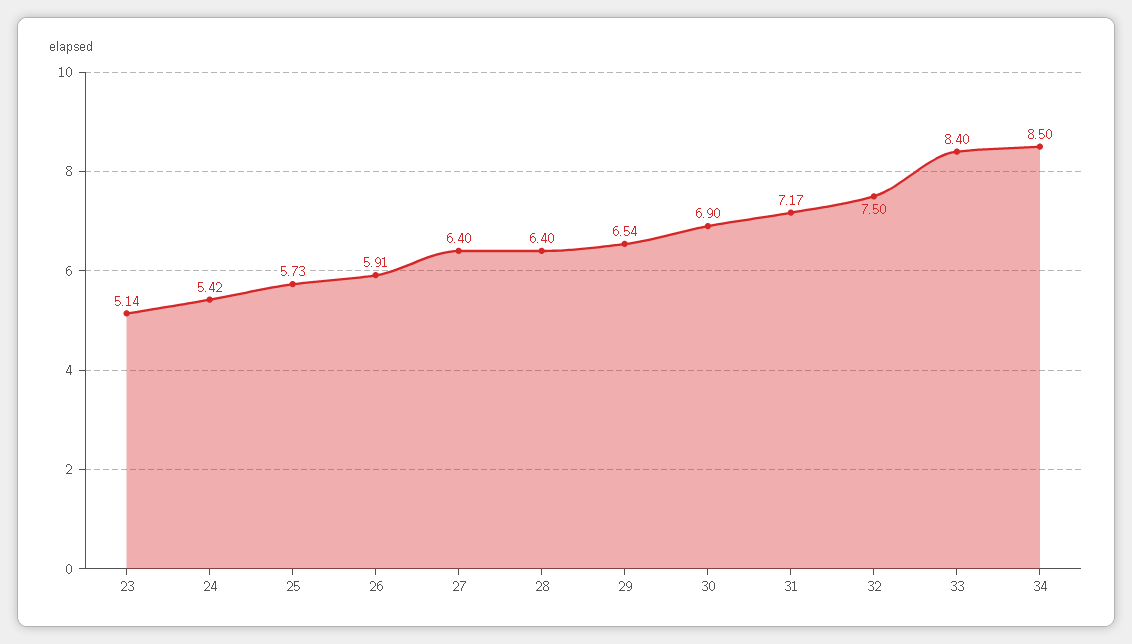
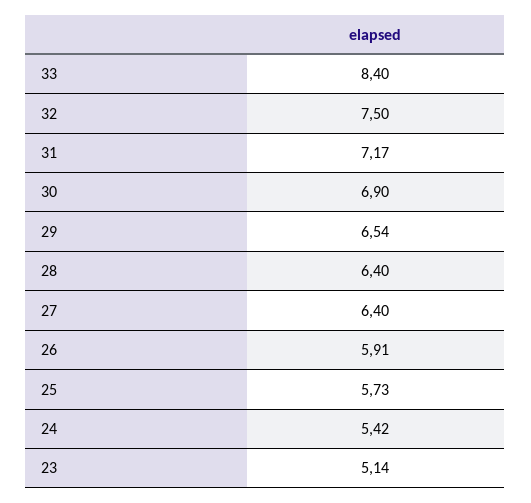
  {
    "23": 5.14,
    "24": 5.42,
    "25": 5.73,
    "26": 5.91,
    "27": 6.4,
    "28": 6.4,
    "29": 6.54,
    "30": 6.9,
    "31": 7.17,
    "32": 7.5,
-   "33": 8.4,
+   "33": 8.4
-   "34": 8.5
  }

